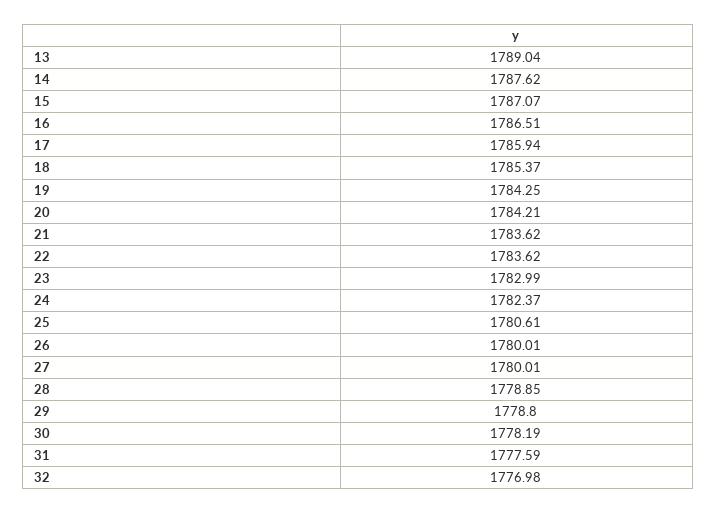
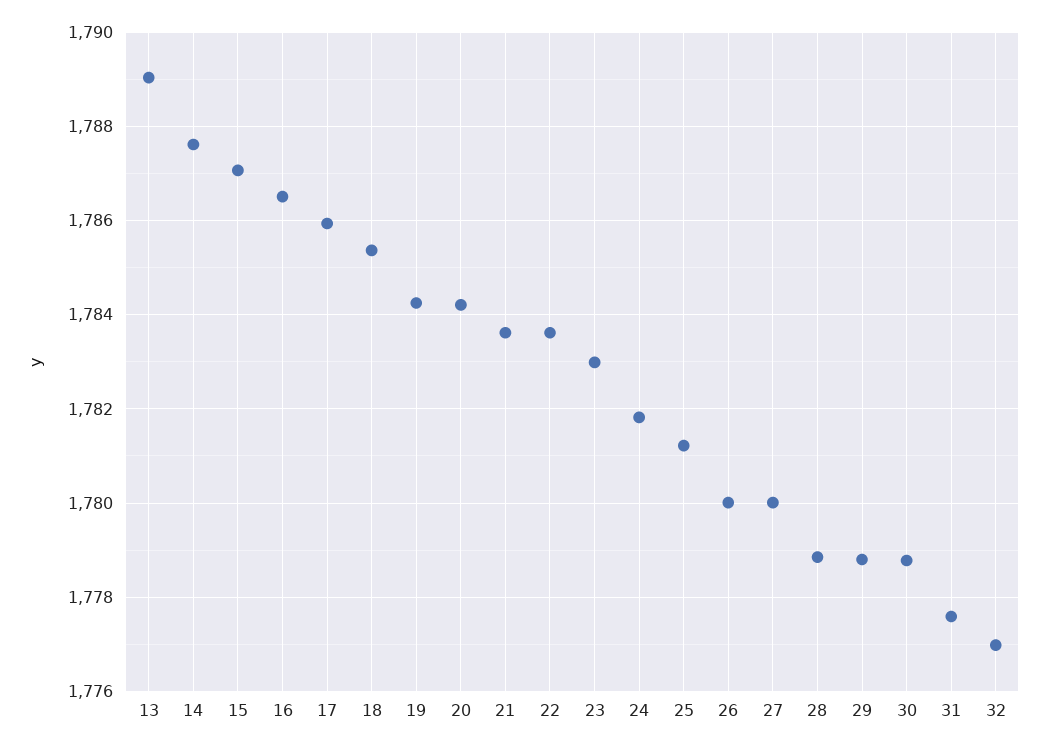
  {
    "13": 1789.04,
    "14": 1787.62,
    "15": 1787.07,
    "16": 1786.51,
    "17": 1785.94,
    "18": 1785.37,
    "19": 1784.25,
    "20": 1784.21,
    "21": 1783.62,
    "22": 1783.62,
    "23": 1782.99,
-   "24": 1782.37,
+   "24": 1781.8,
-   "25": 1780.61,
+   "25": 1781.2,
    "26": 1780.01,
    "27": 1780.01,
    "28": 1778.85,
    "29": 1778.8,
-   "30": 1778.19,
+   "30": 1778.8,
    "31": 1777.59,
    "32": 1776.98
  }

